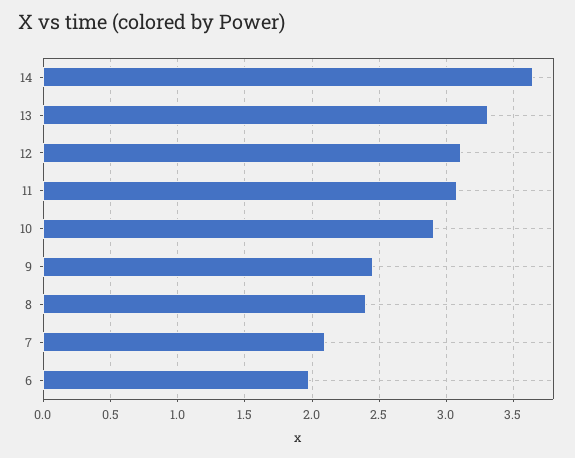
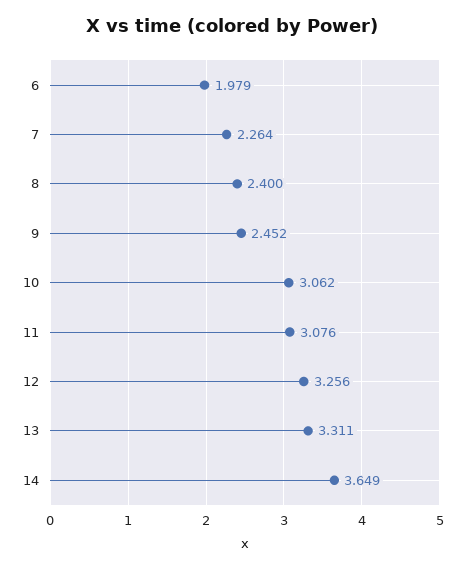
  {
    "14": 3.649,
    "13": 3.311,
-   "12": 3.1,
+   "12": 3.256,
    "11": 3.076,
-   "10": 2.9,
+   "10": 3.062,
    "9": 2.452,
    "8": 2.4,
-   "7": 2.1,
+   "7": 2.264,
    "6": 1.979
  }

